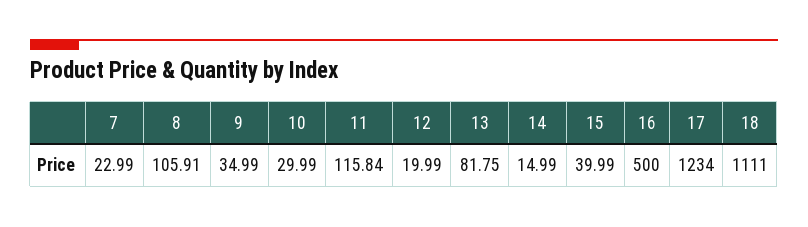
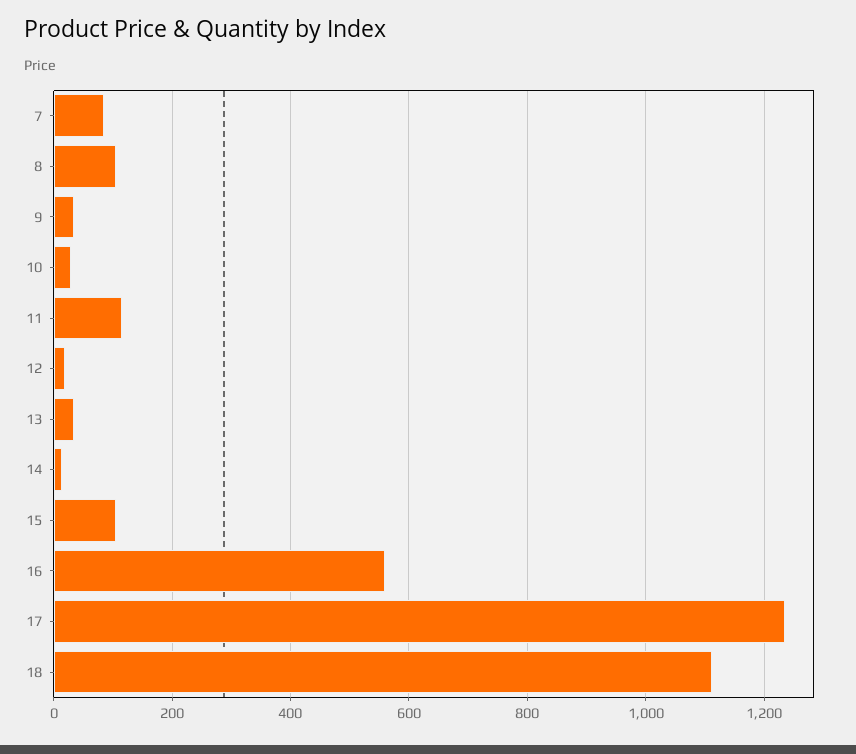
  {
-   "7": 22.99,
+   "7": 80,
    "8": 105.91,
    "9": 34.99,
    "10": 29.99,
    "11": 115.84,
    "12": 19.99,
-   "13": 81.75,
+   "13": 40,
    "14": 14.99,
-   "15": 39.99,
+   "15": 100,
-   "16": 500,
+   "16": 560,
    "17": 1234,
    "18": 1111
  }

